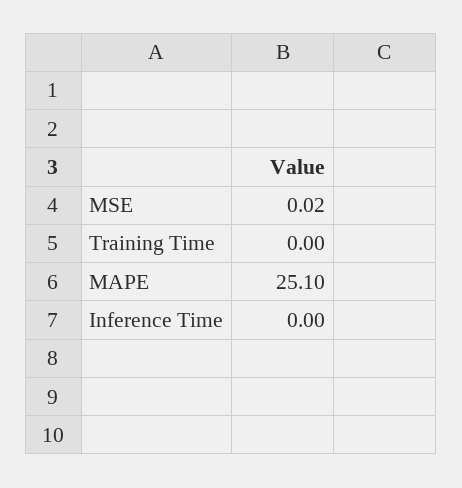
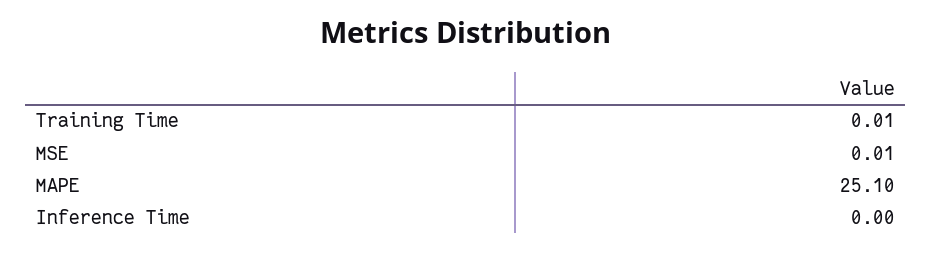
  {
-   "MSE": 0.02,
+   "MSE": 0.01,
-   "Training Time": 0,
+   "Training Time": 0.01,
    "MAPE": 25.1,
    "Inference Time": 0
  }

